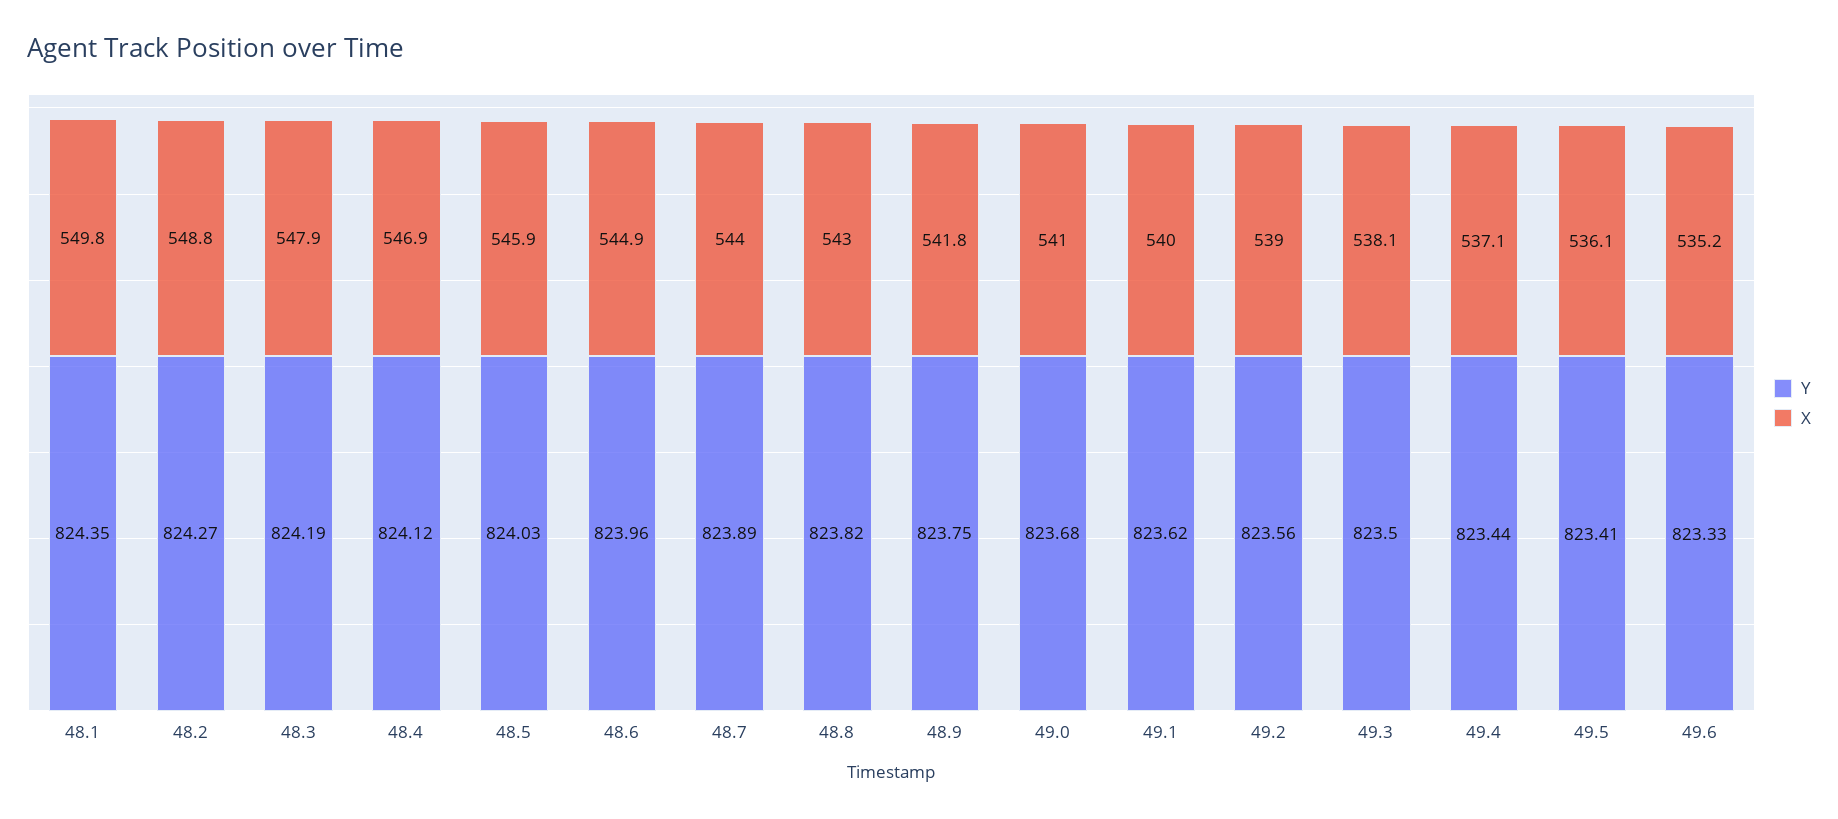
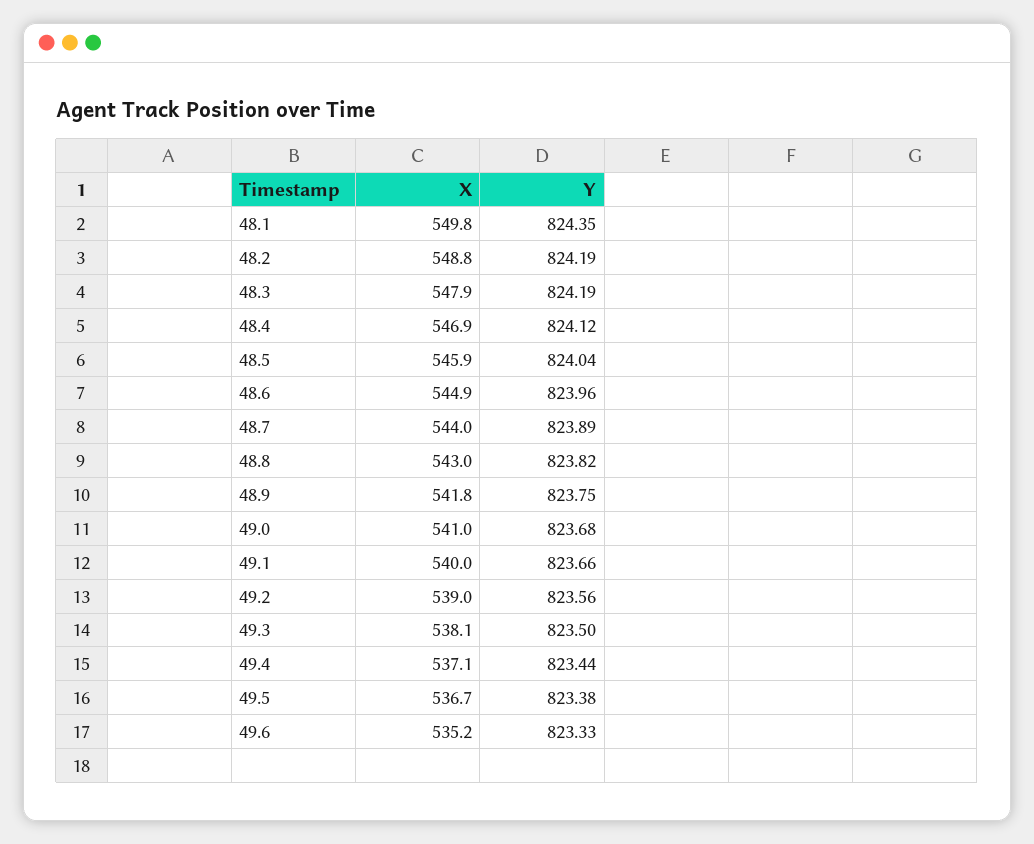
  {
    "Y": {
      "48.1": 824.35,
-     "48.2": 824.27,
+     "48.2": 824.19,
      "48.3": 824.19,
      "48.4": 824.12,
-     "48.5": 824.03,
+     "48.5": 824.04,
      "48.6": 823.96,
      "48.7": 823.89,
      "48.8": 823.82,
      "48.9": 823.75,
      "49.0": 823.68,
-     "49.1": 823.62,
+     "49.1": 823.66,
      "49.2": 823.56,
      "49.3": 823.5,
      "49.4": 823.44,
-     "49.5": 823.41,
+     "49.5": 823.38,
      "49.6": 823.33
    },
    "X": {
      "48.1": 549.8,
      "48.2": 548.8,
      "48.3": 547.9,
      "48.4": 546.9,
      "48.5": 545.9,
      "48.6": 544.9,
      "48.7": 544,
      "48.8": 543,
      "48.9": 541.8,
      "49.0": 541,
      "49.1": 540,
      "49.2": 539,
      "49.3": 538.1,
      "49.4": 537.1,
-     "49.5": 536.1,
+     "49.5": 536.7,
      "49.6": 535.2
    }
  }

